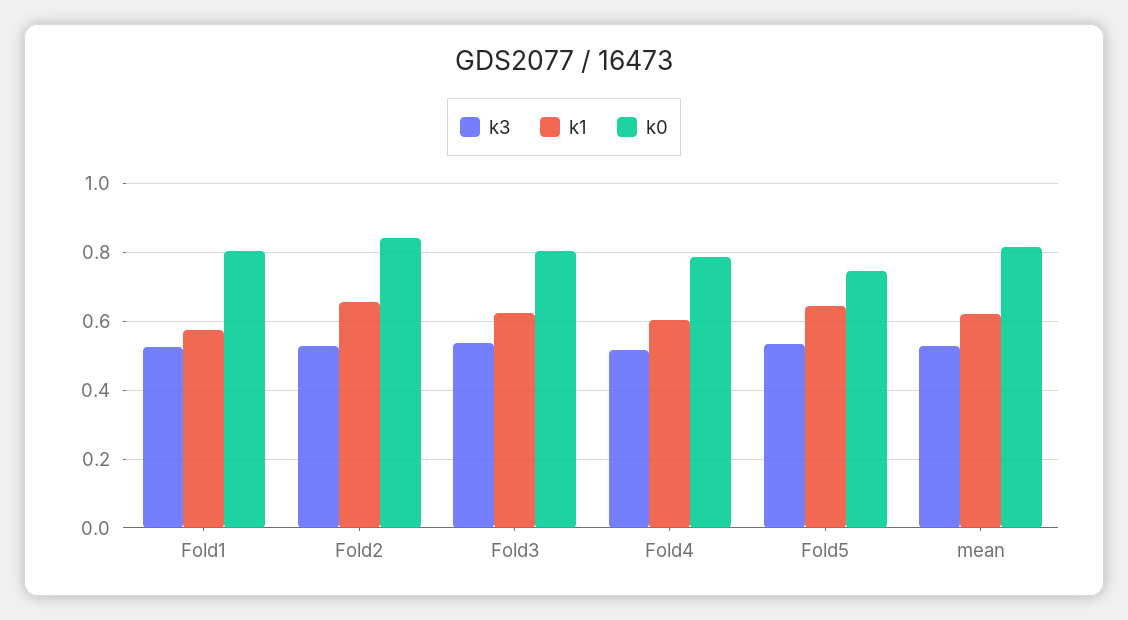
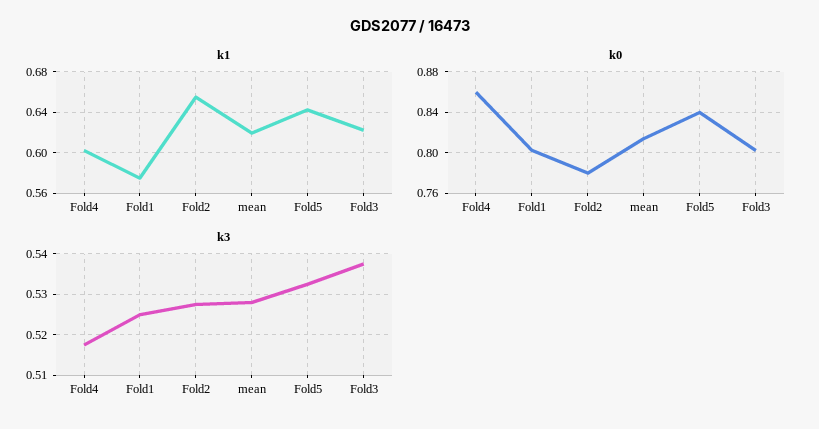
  {
    "k3": {
      "Fold1": 0.526,
      "Fold2": 0.528,
      "Fold3": 0.538,
      "Fold4": 0.518,
      "Fold5": 0.532,
      "mean": 0.528
    },
    "k1": {
      "Fold1": 0.58,
      "Fold2": 0.66,
      "Fold3": 0.62,
      "Fold4": 0.6,
      "Fold5": 0.64,
      "mean": 0.62
    },
    "k0": {
      "Fold1": 0.8,
-     "Fold2": 0.84,
+     "Fold2": 0.78,
      "Fold3": 0.8,
-     "Fold4": 0.78,
+     "Fold4": 0.86,
-     "Fold5": 0.74,
+     "Fold5": 0.84,
      "mean": 0.81
    }
  }

